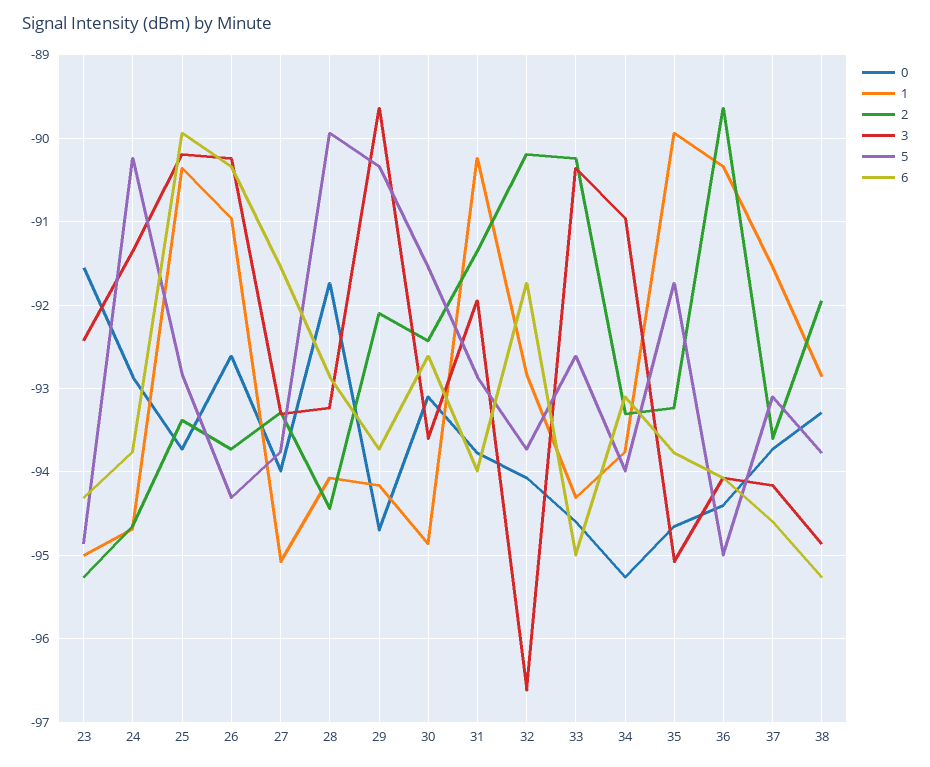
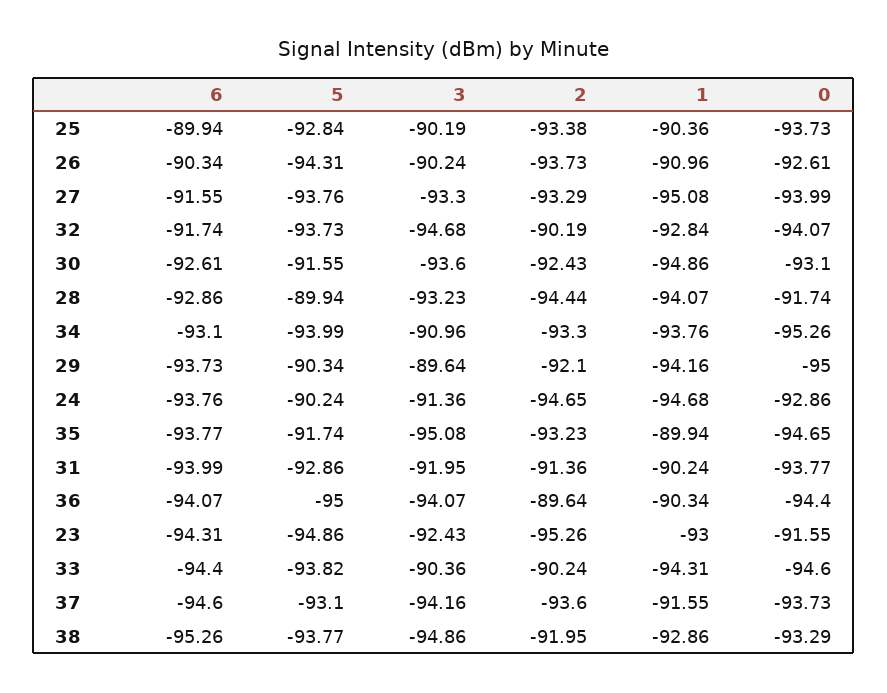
  {
    "0": {
      "23": -91.55,
      "24": -92.86,
      "25": -93.73,
      "26": -92.61,
      "27": -93.99,
      "28": -91.74,
-     "29": -94.7,
+     "29": -95,
      "30": -93.1,
      "31": -93.77,
      "32": -94.07,
      "33": -94.6,
      "34": -95.26,
      "35": -94.65,
      "36": -94.4,
      "37": -93.73,
      "38": -93.29
    },
    "1": {
-     "23": -95,
+     "23": -93,
      "24": -94.68,
      "25": -90.36,
      "26": -90.96,
      "27": -95.08,
      "28": -94.07,
      "29": -94.16,
      "30": -94.86,
      "31": -90.24,
      "32": -92.84,
      "33": -94.31,
      "34": -93.76,
      "35": -89.94,
      "36": -90.34,
      "37": -91.55,
      "38": -92.86
    },
    "2": {
      "23": -95.26,
      "24": -94.65,
      "25": -93.38,
      "26": -93.73,
      "27": -93.29,
      "28": -94.44,
      "29": -92.1,
      "30": -92.43,
      "31": -91.36,
      "32": -90.19,
      "33": -90.24,
      "34": -93.3,
      "35": -93.23,
      "36": -89.64,
      "37": -93.6,
      "38": -91.95
    },
    "3": {
      "23": -92.43,
      "24": -91.36,
      "25": -90.19,
      "26": -90.24,
      "27": -93.3,
      "28": -93.23,
      "29": -89.64,
      "30": -93.6,
      "31": -91.95,
-     "32": -96.6,
+     "32": -94.68,
      "33": -90.36,
      "34": -90.96,
      "35": -95.08,
      "36": -94.07,
      "37": -94.16,
      "38": -94.86
    },
    "5": {
      "23": -94.86,
      "24": -90.24,
      "25": -92.84,
      "26": -94.31,
      "27": -93.76,
      "28": -89.94,
      "29": -90.34,
      "30": -91.55,
      "31": -92.86,
      "32": -93.73,
-     "33": -92.6,
+     "33": -93.82,
      "34": -93.99,
      "35": -91.74,
      "36": -95,
      "37": -93.1,
      "38": -93.77
    },
    "6": {
      "23": -94.31,
      "24": -93.76,
      "25": -89.94,
      "26": -90.34,
      "27": -91.55,
      "28": -92.86,
      "29": -93.73,
      "30": -92.61,
      "31": -93.99,
      "32": -91.74,
-     "33": -95,
+     "33": -94.4,
      "34": -93.1,
      "35": -93.77,
      "36": -94.07,
      "37": -94.6,
      "38": -95.26
    }
  }

